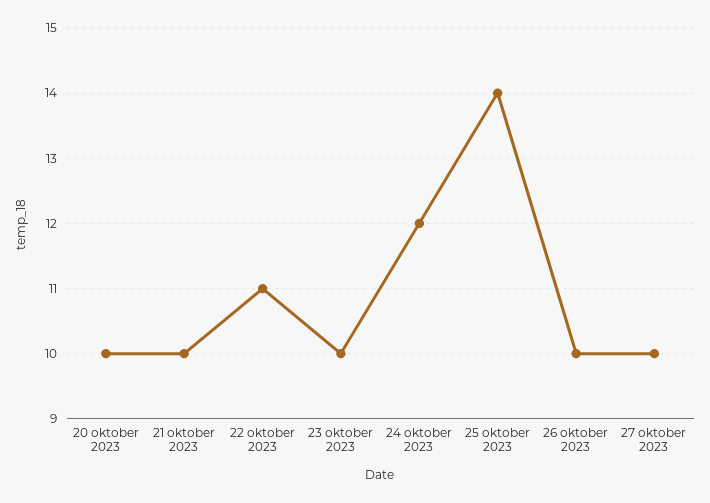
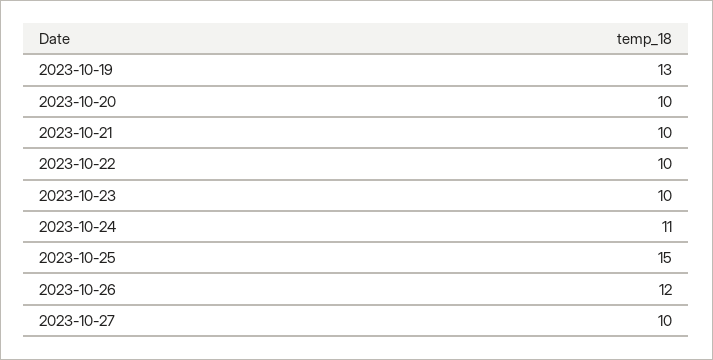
  {
    "20 oktober 2023": 10,
    "21 oktober 2023": 10,
-   "22 oktober 2023": 11,
+   "22 oktober 2023": 10,
    "23 oktober 2023": 10,
-   "24 oktober 2023": 12,
+   "24 oktober 2023": 11,
-   "25 oktober 2023": 14,
+   "25 oktober 2023": 15,
-   "26 oktober 2023": 10,
+   "26 oktober 2023": 12,
-   "27 oktober 2023": 10
+   "27 oktober 2023": 10,
+   "2023-10-19": 13
  }

